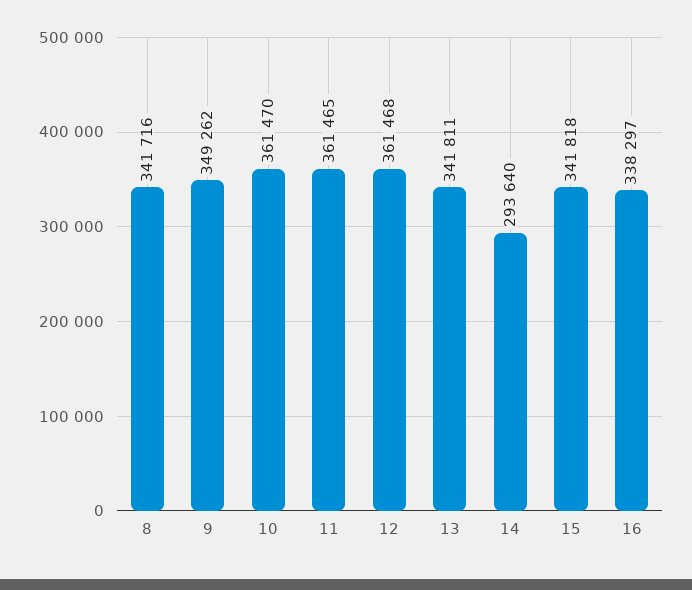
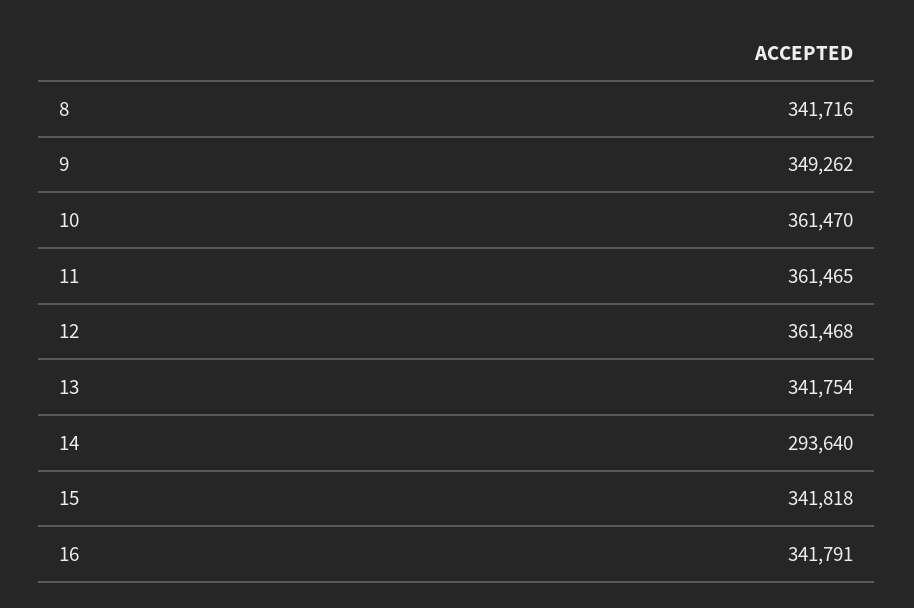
  {
    "8": 341716,
    "9": 349262,
    "10": 361470,
    "11": 361465,
    "12": 361468,
-   "13": 341811,
+   "13": 341754,
    "14": 293640,
    "15": 341818,
-   "16": 338297
+   "16": 341791
  }

